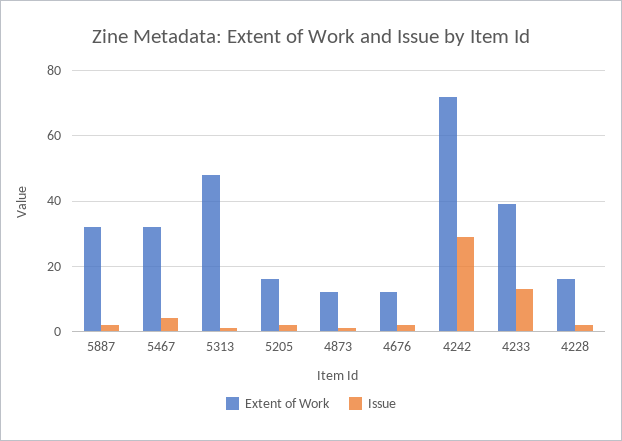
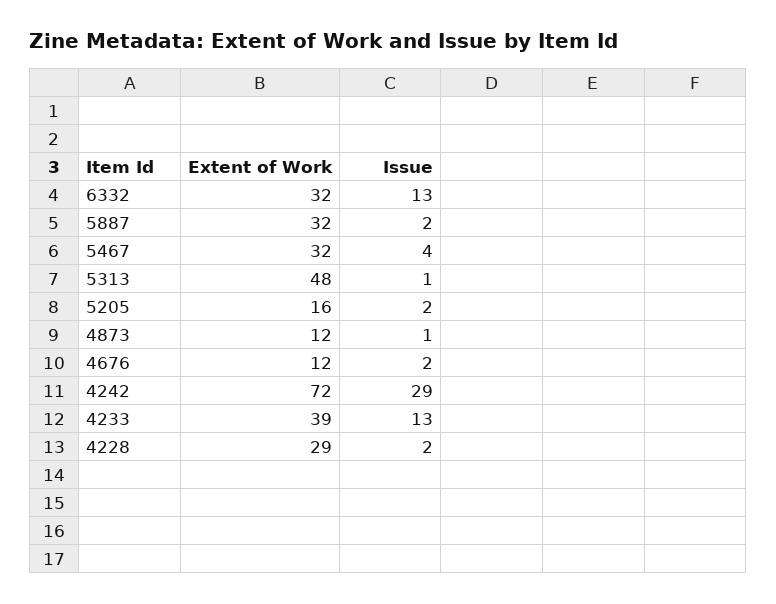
  {
    "Extent of Work": {
      "5887": 32,
      "5467": 32,
      "5313": 48,
      "5205": 16,
      "4873": 12,
      "4676": 12,
      "4242": 72,
      "4233": 39,
-     "4228": 15
+     "4228": 29,
+     "6332": 32
    },
    "Issue": {
      "5887": 2,
      "5467": 4,
      "5313": 1,
      "5205": 2,
      "4873": 1,
      "4676": 2,
      "4242": 29,
      "4233": 13,
-     "4228": 2
+     "4228": 2,
+     "6332": 13
    }
  }

